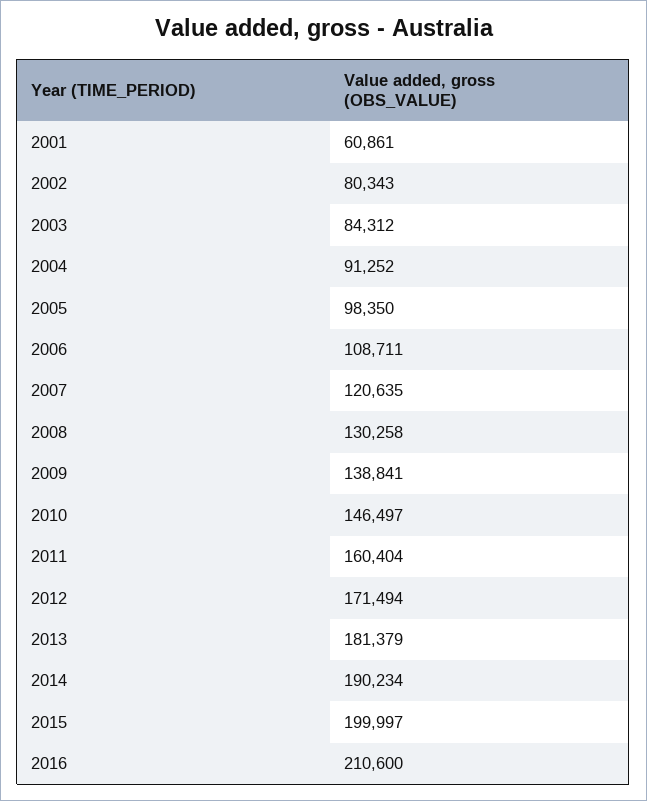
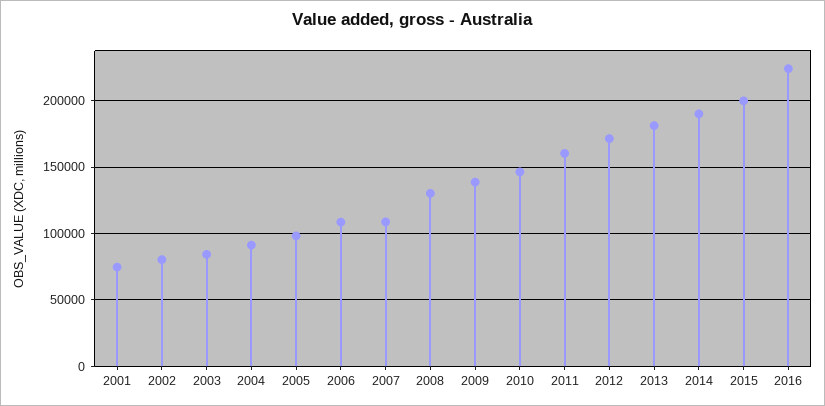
  {
-   "2001": 60861,
+   "2001": 75000,
    "2002": 80343,
    "2003": 84312,
    "2004": 91252,
    "2005": 98350,
    "2006": 108711,
-   "2007": 120635,
+   "2007": 110000,
    "2008": 130258,
    "2009": 138841,
    "2010": 146497,
    "2011": 160404,
    "2012": 171494,
    "2013": 181379,
    "2014": 190234,
    "2015": 199997,
-   "2016": 210600
+   "2016": 225000
  }

